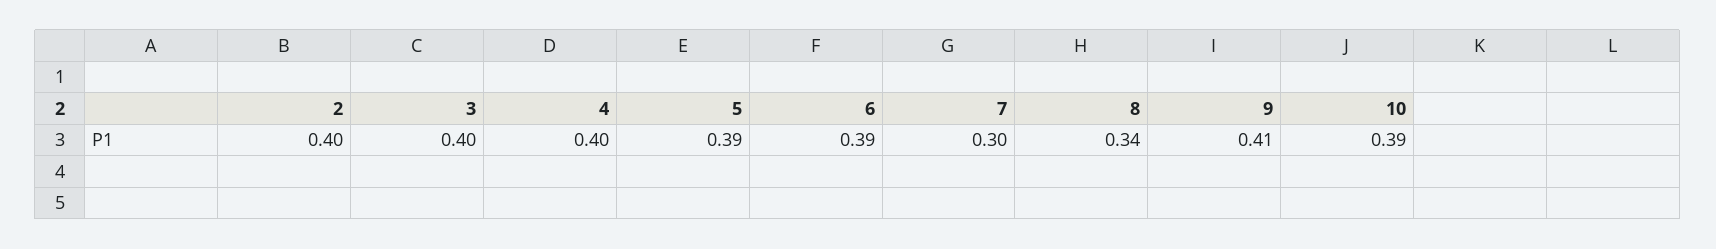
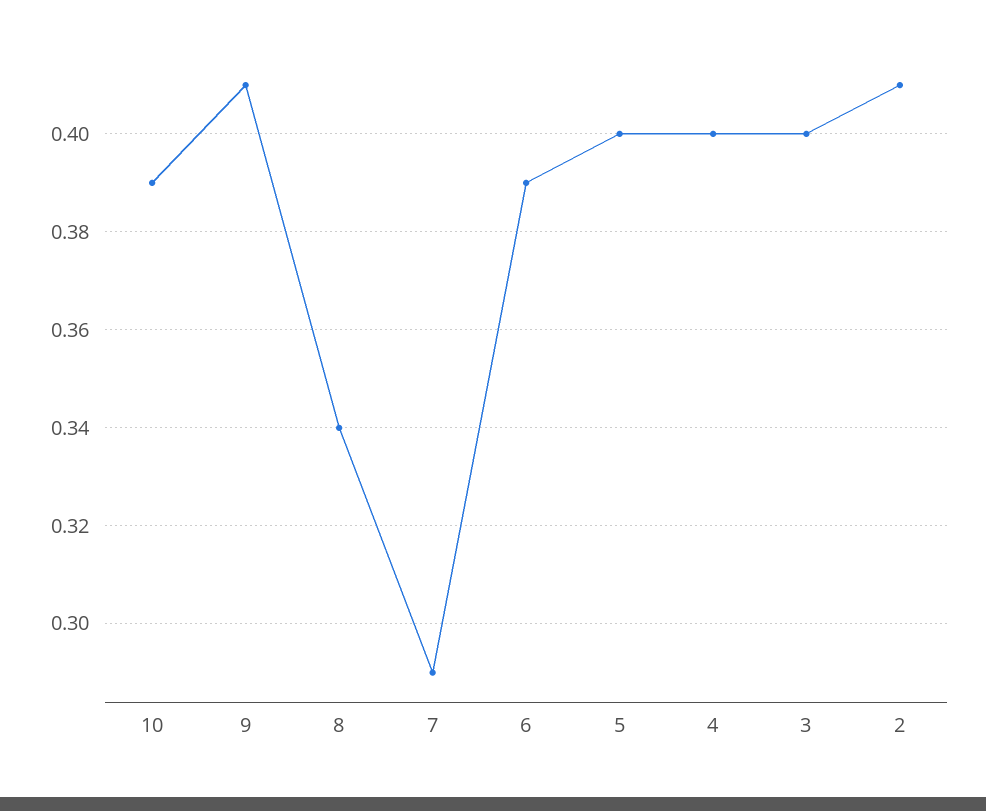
  {
-   "2": 0.4,
+   "2": 0.41,
    "3": 0.4,
    "4": 0.4,
-   "5": 0.39,
+   "5": 0.4,
    "6": 0.39,
-   "7": 0.3,
+   "7": 0.29,
    "8": 0.34,
    "9": 0.41,
    "10": 0.39
  }

